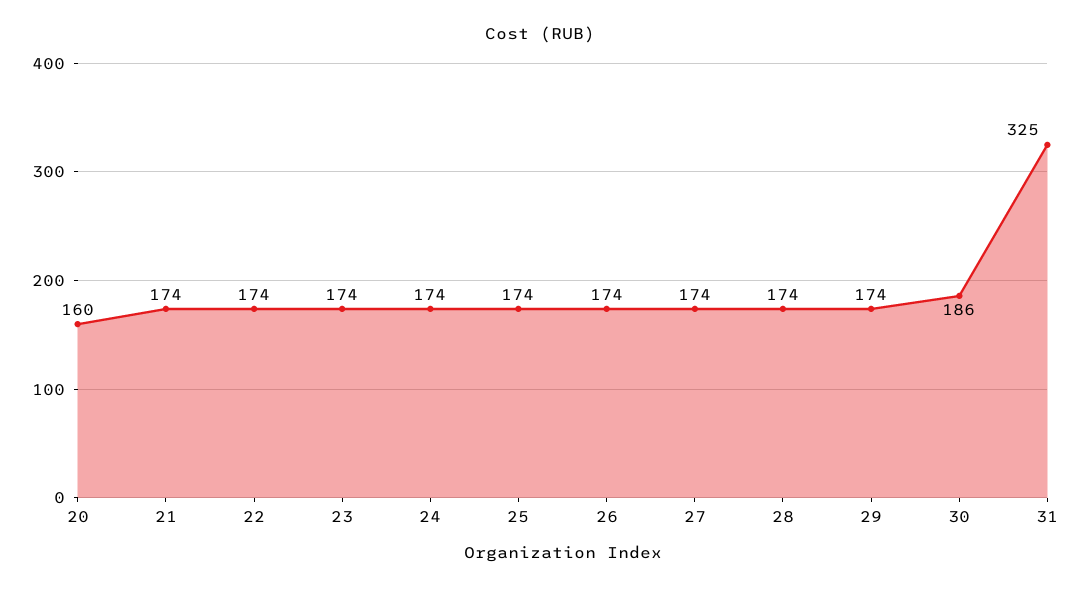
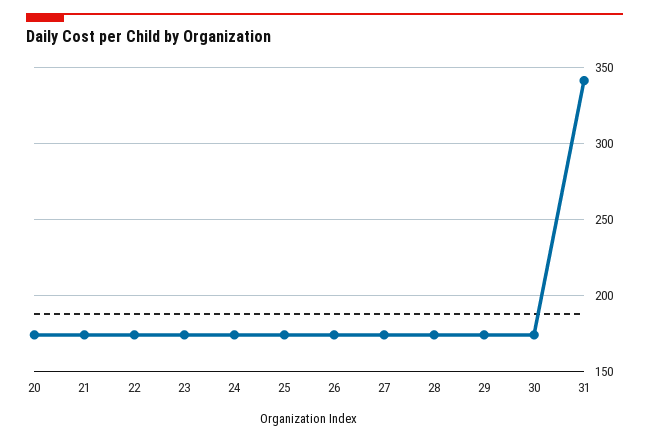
  {
-   "20": 160,
+   "20": 175,
    "21": 174,
    "22": 174,
    "23": 174,
    "24": 174,
    "25": 174,
    "26": 174,
    "27": 174,
    "28": 174,
    "29": 174,
-   "30": 186,
+   "30": 175,
-   "31": 325
+   "31": 340
  }

